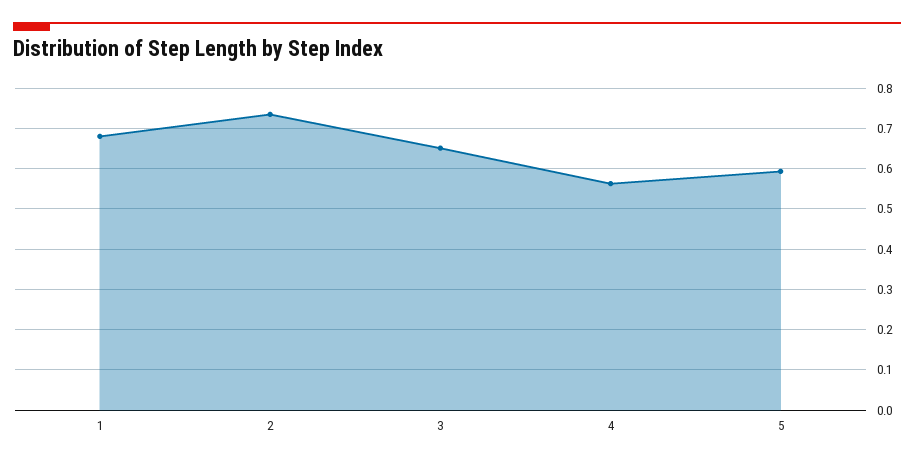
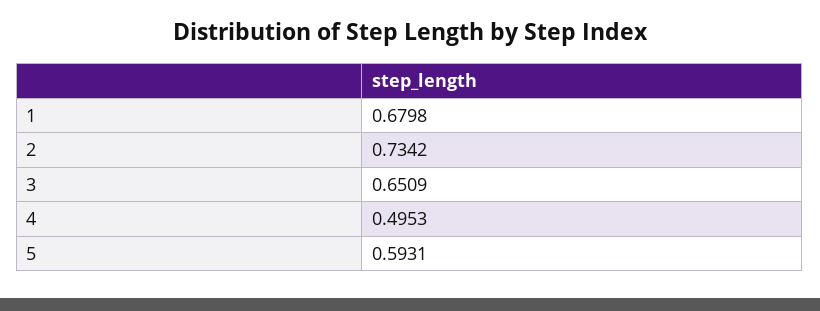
  {
    "1": 0.6798,
    "2": 0.7342,
    "3": 0.6509,
-   "4": 0.56,
+   "4": 0.4953,
    "5": 0.5931
  }

